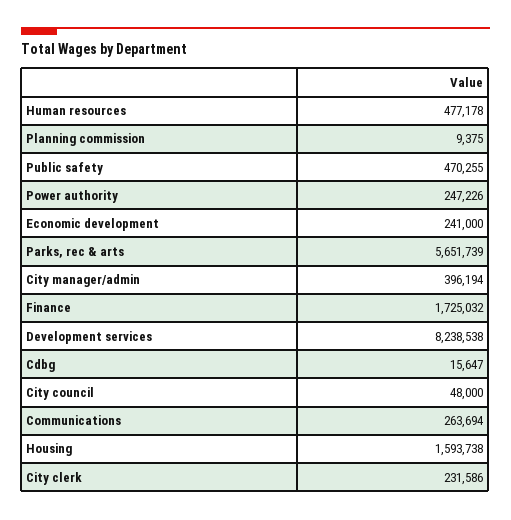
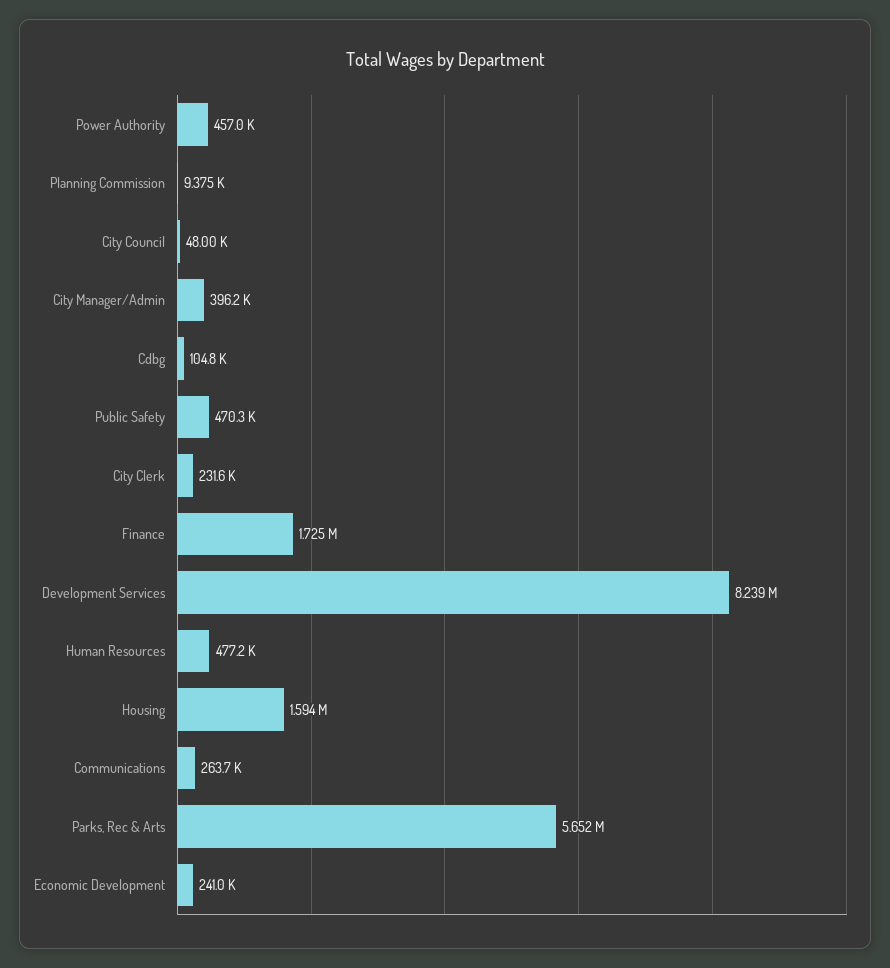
  {
    "Human resources": 477178,
    "Planning commission": 9375,
    "Public safety": 470255,
-   "Power authority": 247226,
+   "Power authority": 457000,
    "Economic development": 241000,
    "Parks, rec & arts": 5651739,
    "City manager/admin": 396194,
    "Finance": 1725032,
    "Development services": 8238538,
-   "Cdbg": 15647,
+   "Cdbg": 104800,
    "City council": 48000,
    "Communications": 263694,
    "Housing": 1593738,
    "City clerk": 231586
  }

